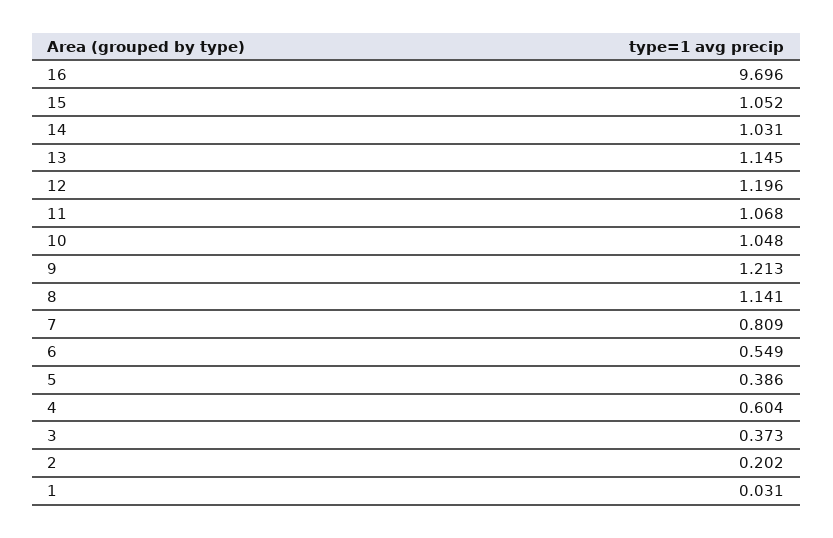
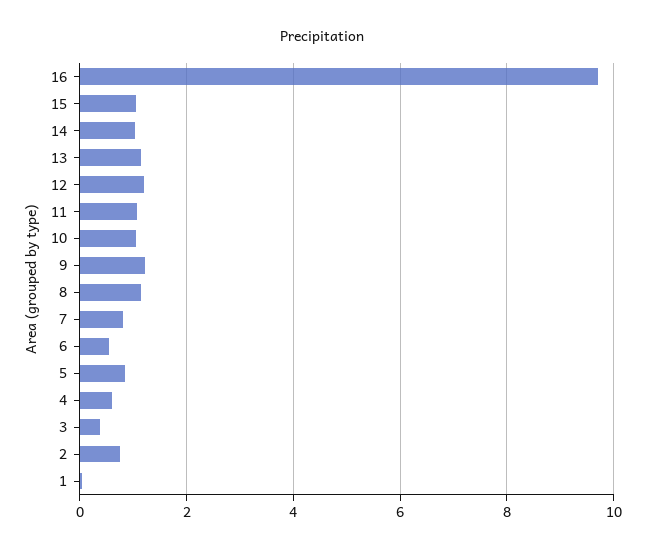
  {
    "16": 9.696,
    "15": 1.052,
    "14": 1.031,
    "13": 1.145,
    "12": 1.196,
    "11": 1.068,
    "10": 1.048,
    "9": 1.213,
    "8": 1.141,
    "7": 0.809,
    "6": 0.549,
-   "5": 0.386,
+   "5": 0.8,
    "4": 0.604,
    "3": 0.373,
-   "2": 0.202,
+   "2": 0.8,
    "1": 0.031
  }

